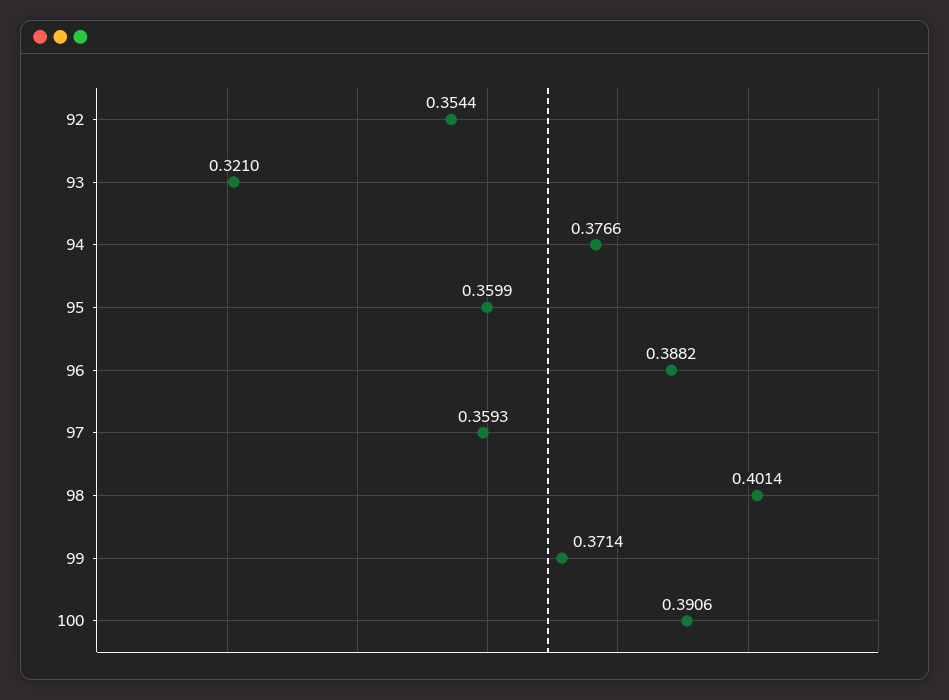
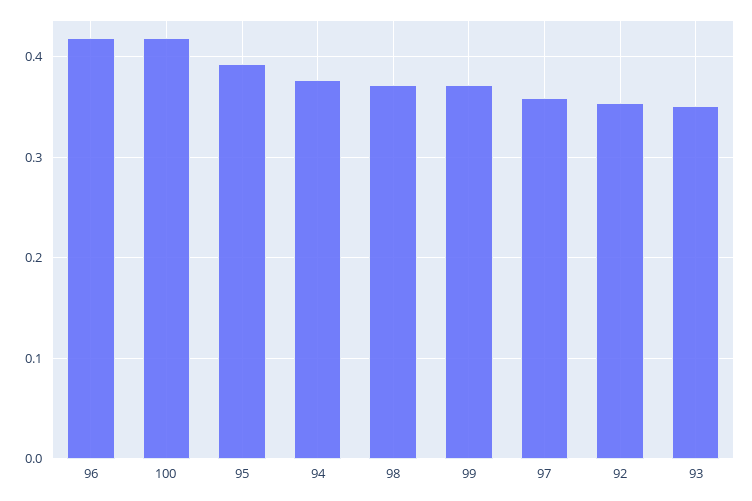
  {
    "92": 0.3544,
-   "93": 0.321,
+   "93": 0.35,
    "94": 0.3766,
-   "95": 0.3599,
+   "95": 0.39,
-   "96": 0.3882,
+   "96": 0.42,
    "97": 0.3593,
-   "98": 0.4014,
+   "98": 0.37,
    "99": 0.3714,
-   "100": 0.3906
+   "100": 0.42
  }

